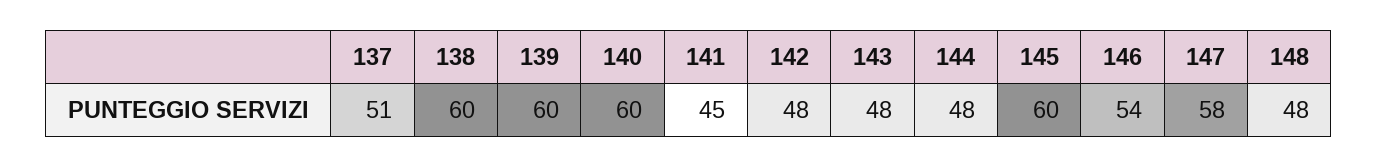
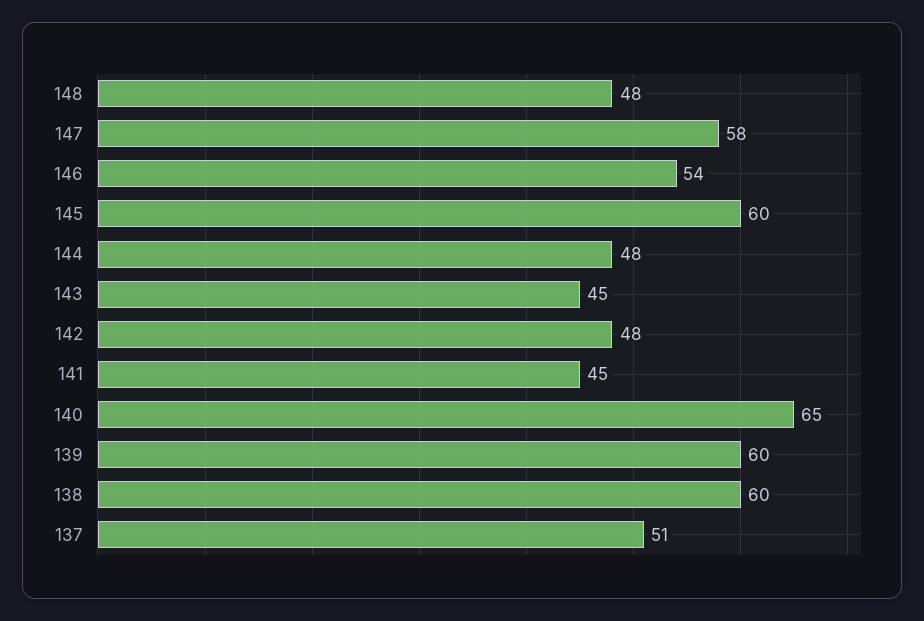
  {
    "137": 51,
    "138": 60,
    "139": 60,
-   "140": 60,
+   "140": 65,
    "141": 45,
    "142": 48,
-   "143": 48,
+   "143": 45,
    "144": 48,
    "145": 60,
    "146": 54,
    "147": 58,
    "148": 48
  }

